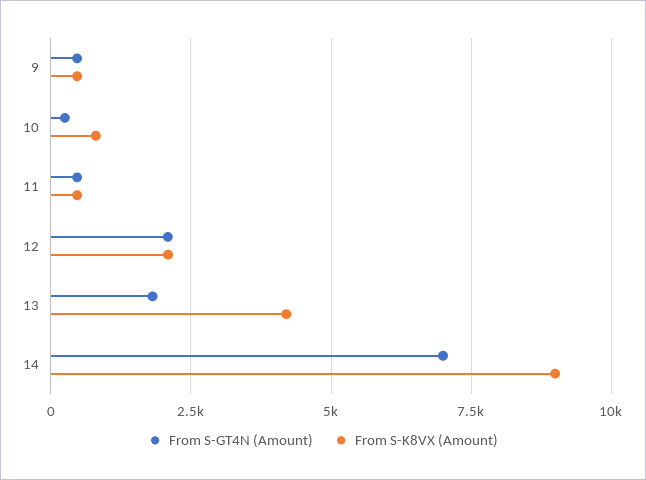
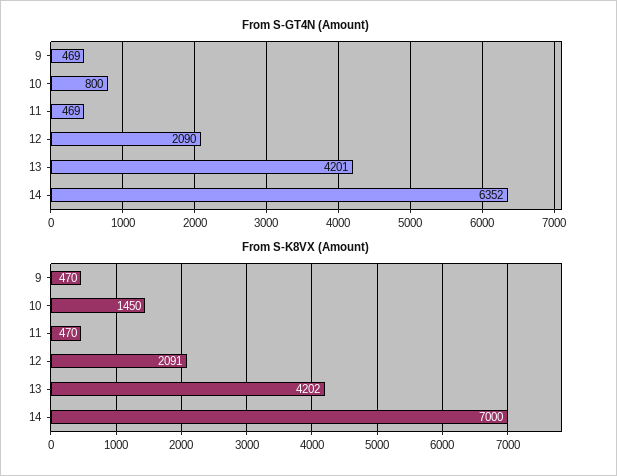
  {
    "From S-GT4N (Amount)": {
      "9": 469,
-     "10": 250,
+     "10": 800,
      "11": 469,
      "12": 2090,
-     "13": 1750,
+     "13": 4201,
-     "14": 7000
+     "14": 6352
    },
    "From S-K8VX (Amount)": {
      "9": 470,
-     "10": 750,
+     "10": 1450,
      "11": 470,
      "12": 2091,
      "13": 4202,
-     "14": 9000
+     "14": 7000
    }
  }

